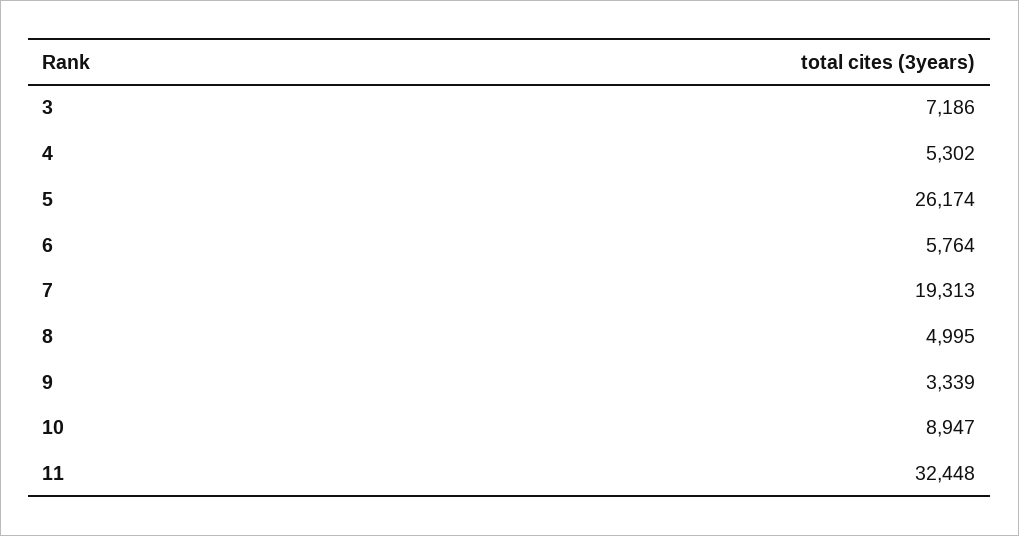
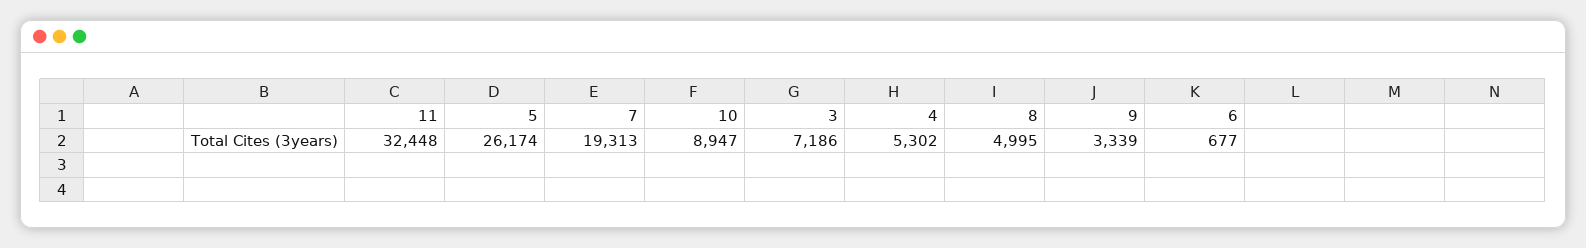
  {
    "3": 7186,
    "4": 5302,
    "5": 26174,
-   "6": 5764,
+   "6": 677,
    "7": 19313,
    "8": 4995,
    "9": 3339,
    "10": 8947,
    "11": 32448
  }

